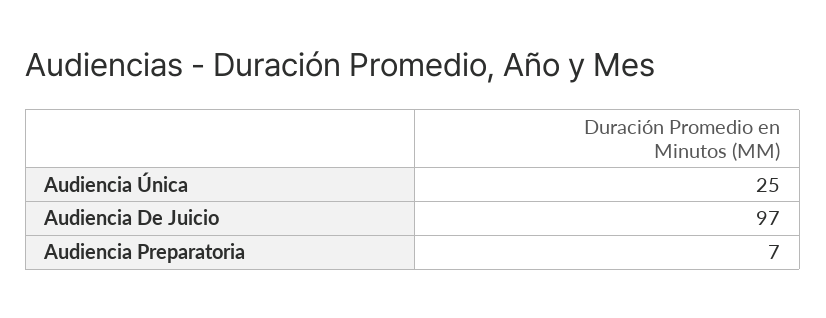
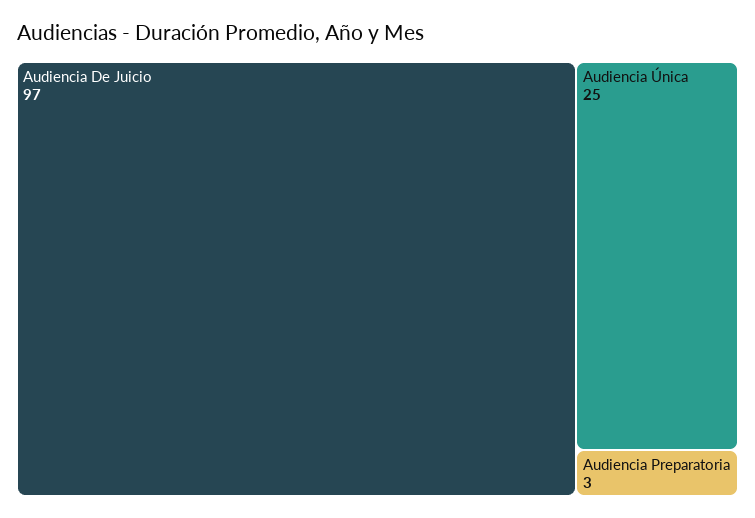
  {
    "Audiencia Única": 25,
    "Audiencia De Juicio": 97,
-   "Audiencia Preparatoria": 7
+   "Audiencia Preparatoria": 3
  }

